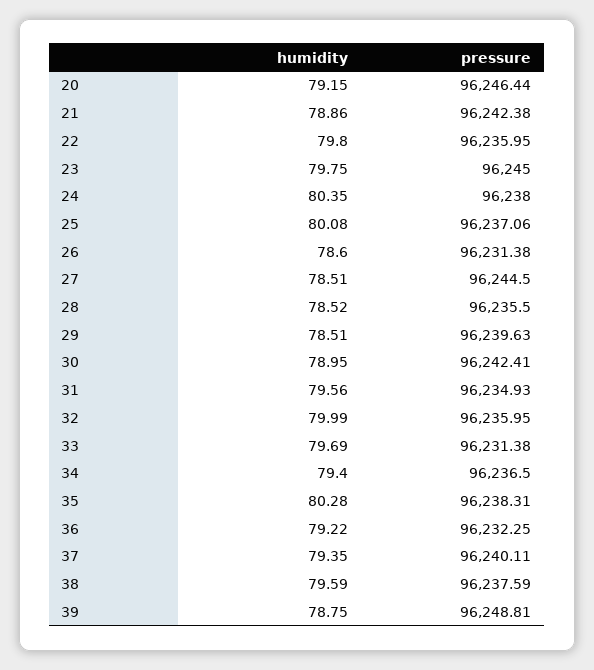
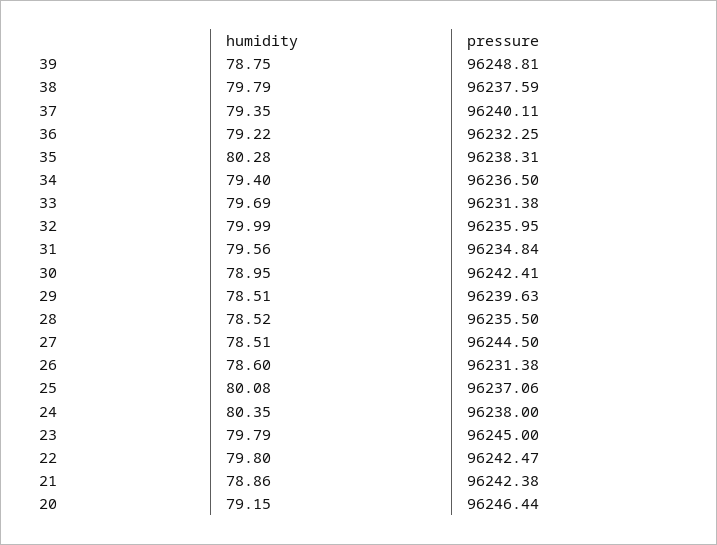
  {
    "humidity": {
      "20": 79.15,
      "21": 78.86,
      "22": 79.8,
-     "23": 79.75,
+     "23": 79.79,
      "24": 80.35,
      "25": 80.08,
      "26": 78.6,
      "27": 78.51,
      "28": 78.52,
      "29": 78.51,
      "30": 78.95,
      "31": 79.56,
      "32": 79.99,
      "33": 79.69,
      "34": 79.4,
      "35": 80.28,
      "36": 79.22,
      "37": 79.35,
-     "38": 79.59,
+     "38": 79.79,
      "39": 78.75
    },
    "pressure": {
      "20": 96246.44,
      "21": 96242.38,
-     "22": 96235.95,
+     "22": 96242.47,
      "23": 96245,
      "24": 96238,
      "25": 96237.06,
      "26": 96231.38,
      "27": 96244.5,
      "28": 96235.5,
      "29": 96239.63,
      "30": 96242.41,
-     "31": 96234.93,
+     "31": 96234.84,
      "32": 96235.95,
      "33": 96231.38,
      "34": 96236.5,
      "35": 96238.31,
      "36": 96232.25,
      "37": 96240.11,
      "38": 96237.59,
      "39": 96248.81
    }
  }

